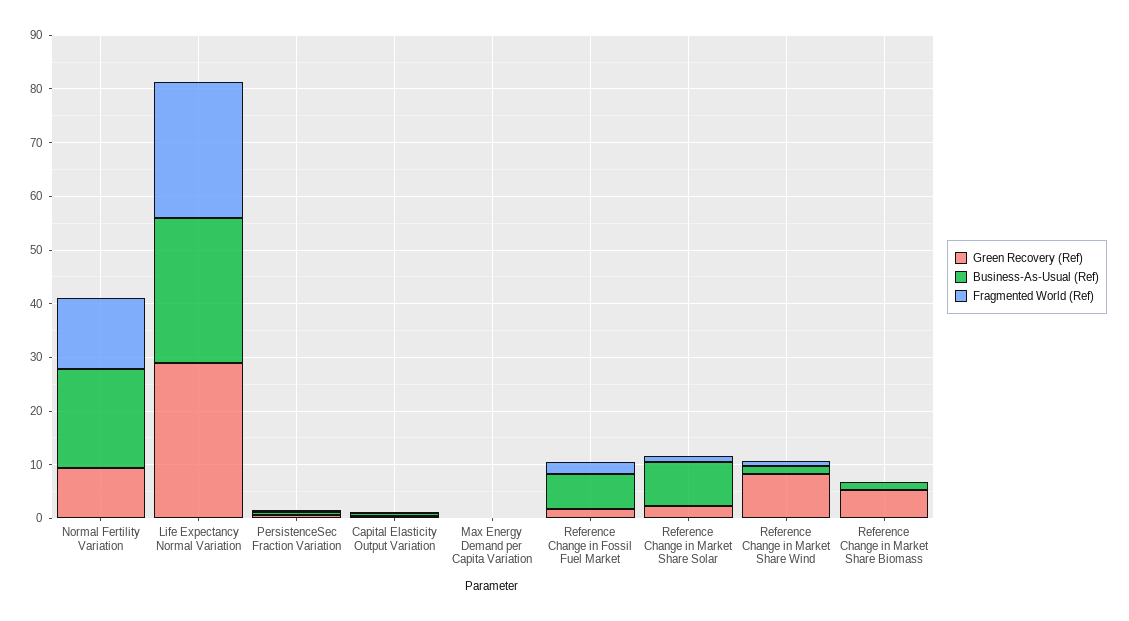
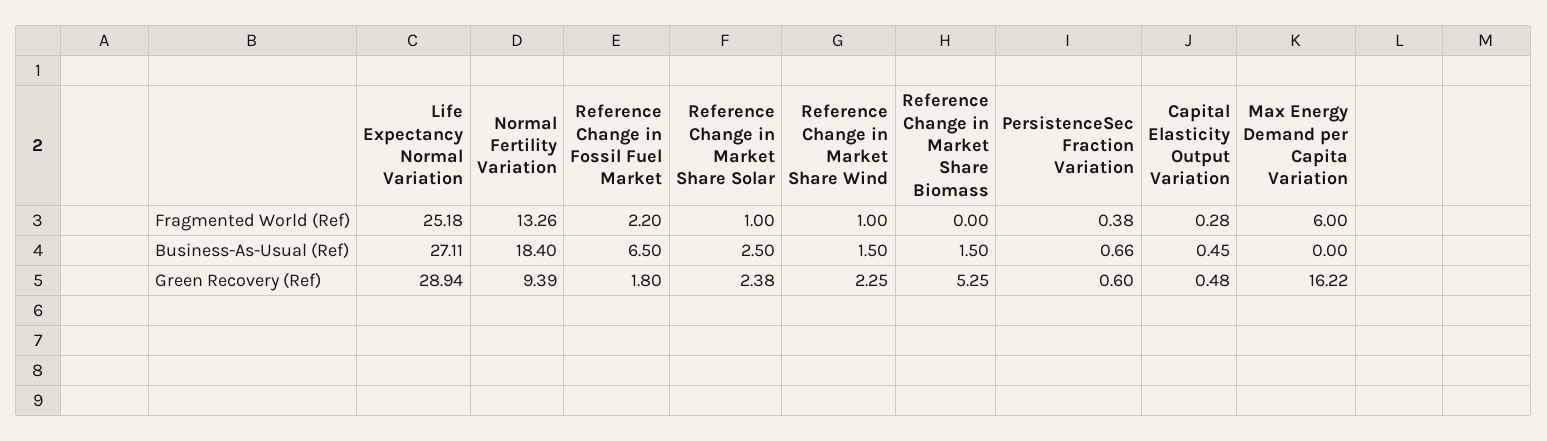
  {
    "Green Recovery (Ref)": {
      "Normal Fertility Variation": 9.39,
      "Life Expectancy Normal Variation": 28.94,
      "PersistenceSec Fraction Variation": 0.6,
      "Capital Elasticity Output Variation": 0.48,
-     "Max Energy Demand per Capita Variation": 0,
+     "Max Energy Demand per Capita Variation": 16.22,
      "Reference Change in Fossil Fuel Market": 1.8,
      "Reference Change in Market Share Solar": 2.38,
-     "Reference Change in Market Share Wind": 8,
+     "Reference Change in Market Share Wind": 2.25,
      "Reference Change in Market Share Biomass": 5.25
    },
    "Business-As-Usual (Ref)": {
      "Normal Fertility Variation": 18.4,
      "Life Expectancy Normal Variation": 27.11,
      "PersistenceSec Fraction Variation": 0.66,
      "Capital Elasticity Output Variation": 0.45,
      "Max Energy Demand per Capita Variation": 0,
      "Reference Change in Fossil Fuel Market": 6.5,
-     "Reference Change in Market Share Solar": 8,
+     "Reference Change in Market Share Solar": 2.5,
      "Reference Change in Market Share Wind": 1.5,
      "Reference Change in Market Share Biomass": 1.5
    },
    "Fragmented World (Ref)": {
      "Normal Fertility Variation": 13.26,
      "Life Expectancy Normal Variation": 25.18,
      "PersistenceSec Fraction Variation": 0.38,
      "Capital Elasticity Output Variation": 0.28,
-     "Max Energy Demand per Capita Variation": 0,
+     "Max Energy Demand per Capita Variation": 6,
      "Reference Change in Fossil Fuel Market": 2.2,
      "Reference Change in Market Share Solar": 1,
      "Reference Change in Market Share Wind": 1,
      "Reference Change in Market Share Biomass": 0
    }
  }

